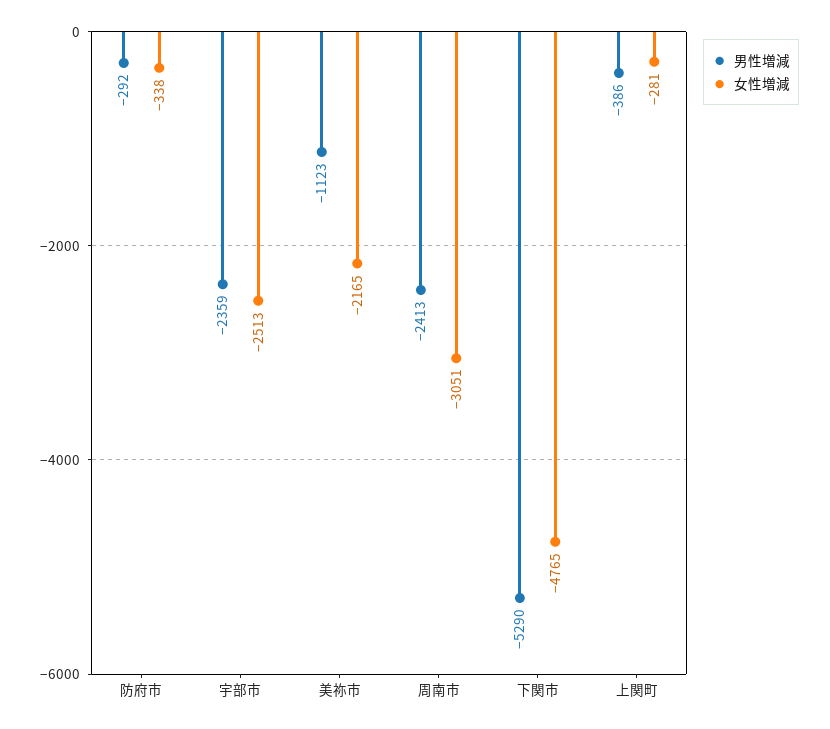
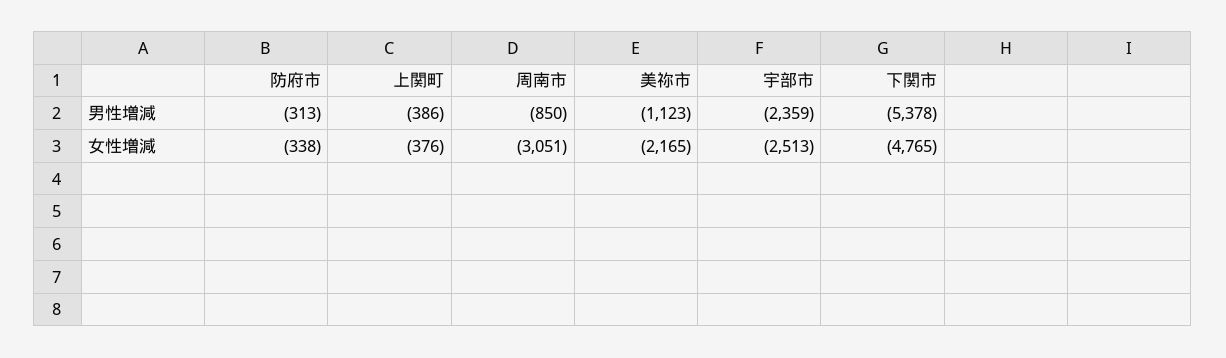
  {
    "男性増減": {
-     "防府市": -292,
+     "防府市": -313,
      "宇部市": -2359,
      "美祢市": -1123,
-     "周南市": -2413,
+     "周南市": -850,
-     "下関市": -5290,
+     "下関市": -5378,
      "上関町": -386
    },
    "女性増減": {
      "防府市": -338,
      "宇部市": -2513,
      "美祢市": -2165,
      "周南市": -3051,
      "下関市": -4765,
-     "上関町": -281
+     "上関町": -376
    }
  }

